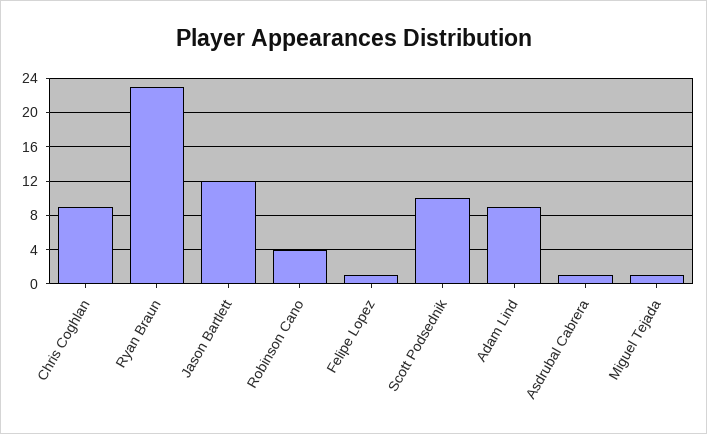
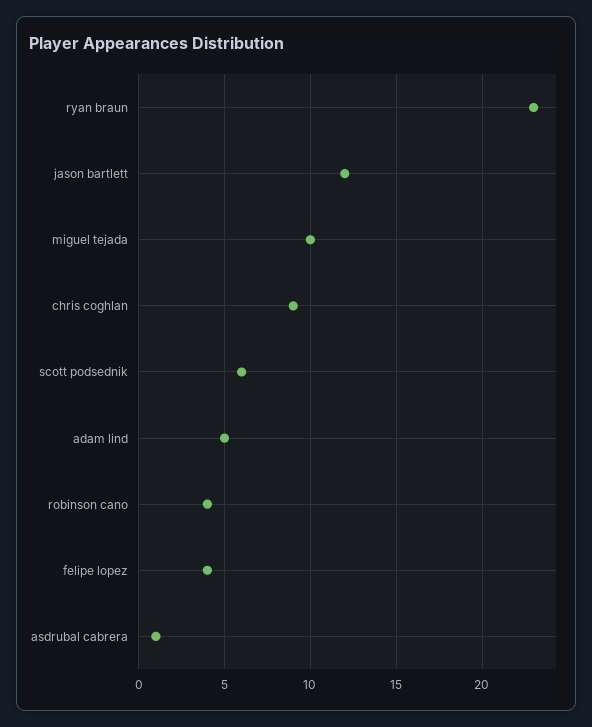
  {
    "Chris Coghlan": 9,
    "Ryan Braun": 23,
    "Jason Bartlett": 12,
    "Robinson Cano": 4,
-   "Felipe Lopez": 1,
+   "Felipe Lopez": 4,
-   "Scott Podsednik": 10,
+   "Scott Podsednik": 6,
-   "Adam Lind": 9,
+   "Adam Lind": 5,
    "Asdrubal Cabrera": 1,
-   "Miguel Tejada": 1
+   "Miguel Tejada": 10
  }

